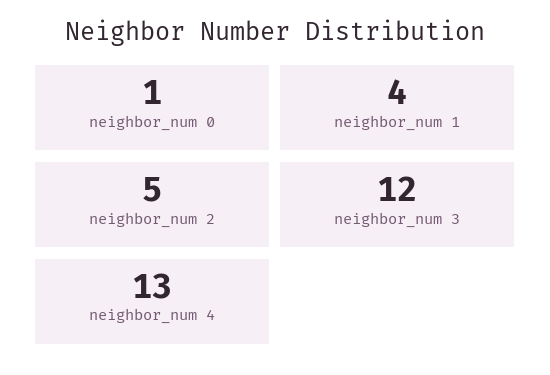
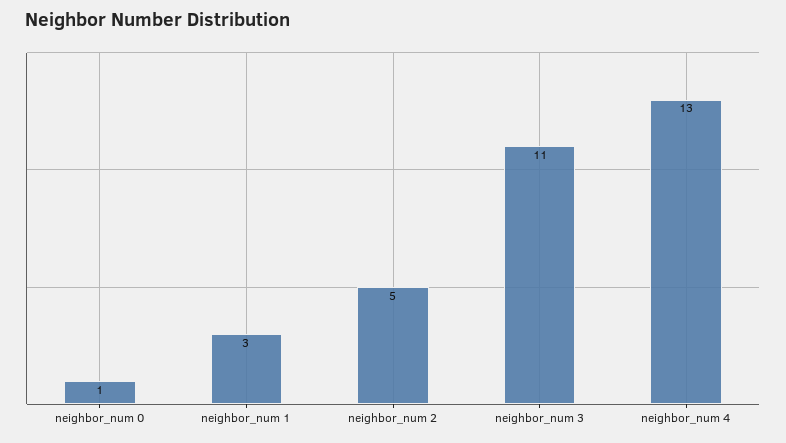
  {
    "neighbor_num 0": 1,
-   "neighbor_num 1": 4,
+   "neighbor_num 1": 3,
    "neighbor_num 2": 5,
-   "neighbor_num 3": 12,
+   "neighbor_num 3": 11,
    "neighbor_num 4": 13
  }

